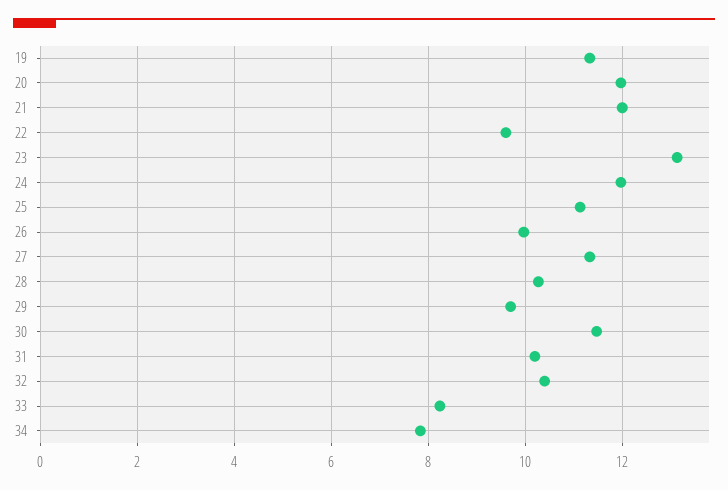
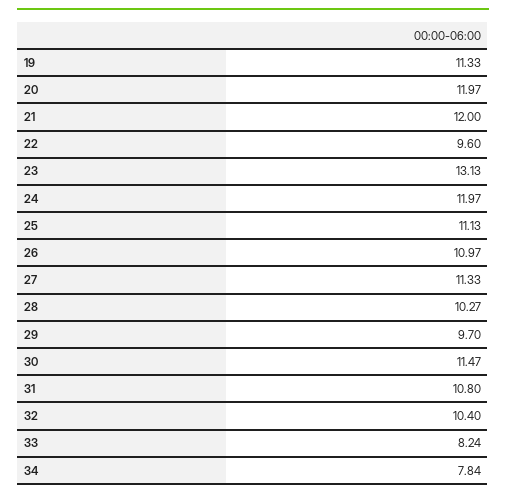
  {
    "19": 11.33,
    "20": 11.97,
    "21": 12,
    "22": 9.6,
    "23": 13.13,
    "24": 11.97,
    "25": 11.13,
-   "26": 10,
+   "26": 10.97,
    "27": 11.33,
    "28": 10.27,
    "29": 9.7,
    "30": 11.47,
-   "31": 10.2,
+   "31": 10.8,
    "32": 10.4,
    "33": 8.24,
    "34": 7.84
  }

